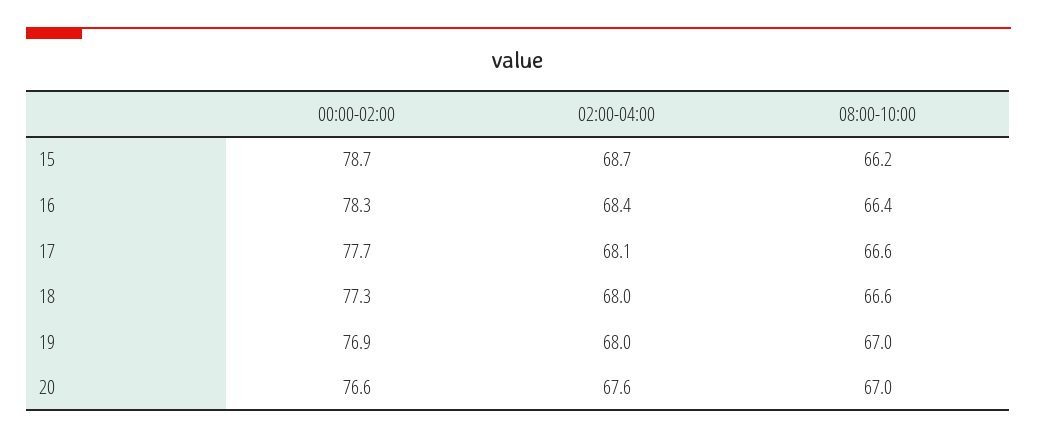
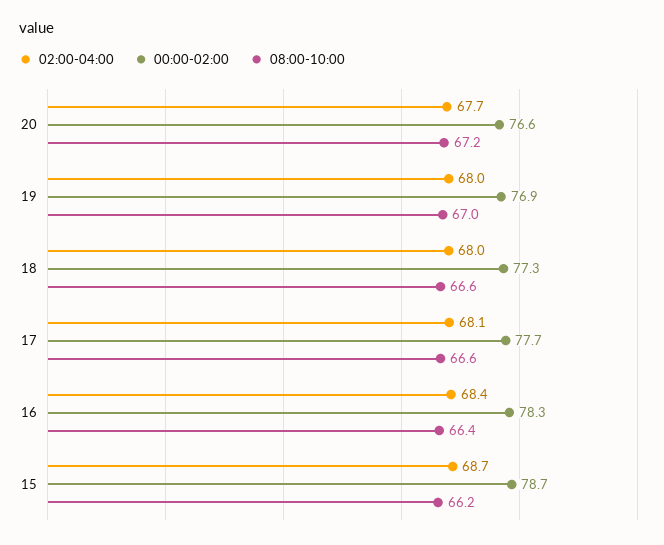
  {
    "00:00-02:00": {
      "15": 78.7,
      "16": 78.3,
      "17": 77.7,
      "18": 77.3,
      "19": 76.9,
      "20": 76.6
    },
    "02:00-04:00": {
      "15": 68.7,
      "16": 68.4,
      "17": 68.1,
      "18": 68,
      "19": 68,
-     "20": 67.6
+     "20": 67.7
    },
    "08:00-10:00": {
      "15": 66.2,
      "16": 66.4,
      "17": 66.6,
      "18": 66.6,
      "19": 67,
-     "20": 67
+     "20": 67.2
    }
  }

